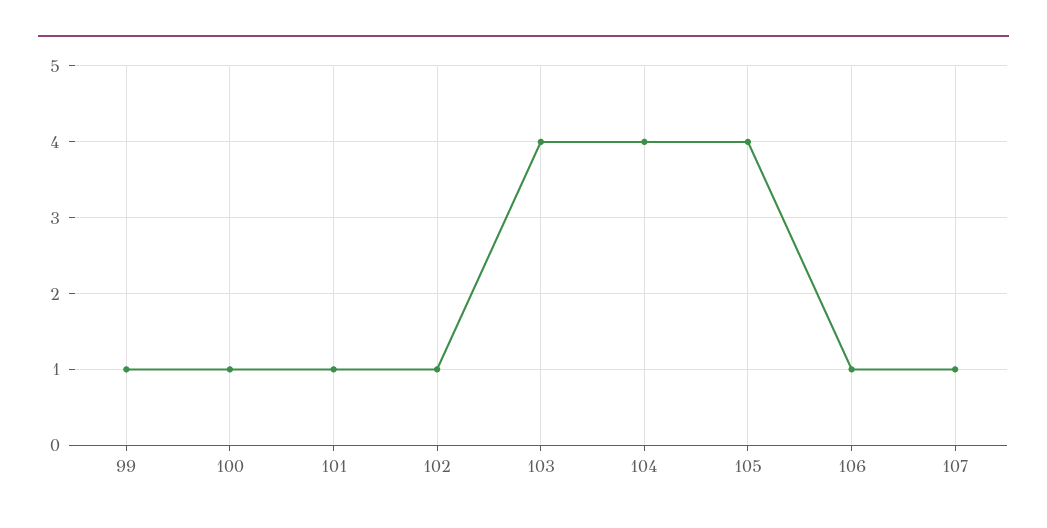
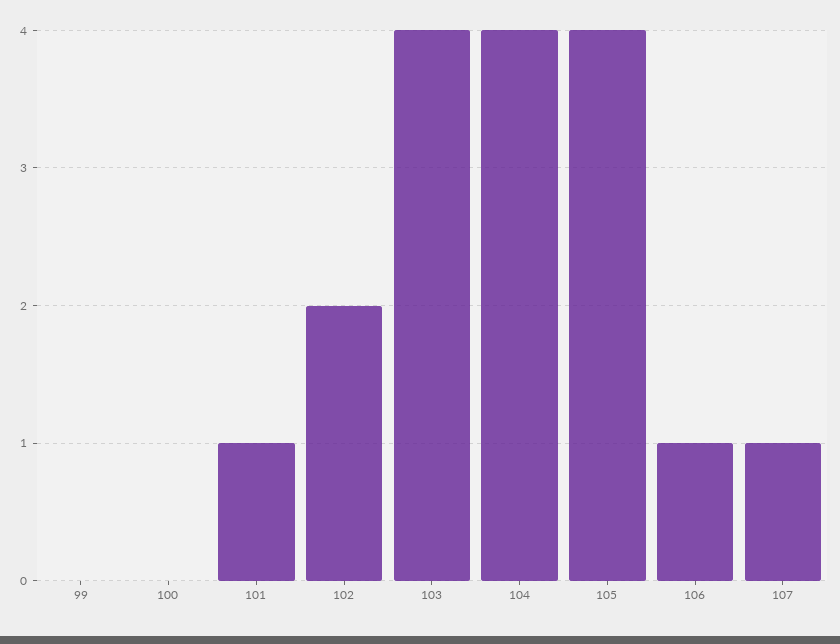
  {
-   "99": 1,
+   "99": 0,
-   "100": 1,
+   "100": 0,
    "101": 1,
-   "102": 1,
+   "102": 2,
    "103": 4,
    "104": 4,
    "105": 4,
    "106": 1,
    "107": 1
  }

